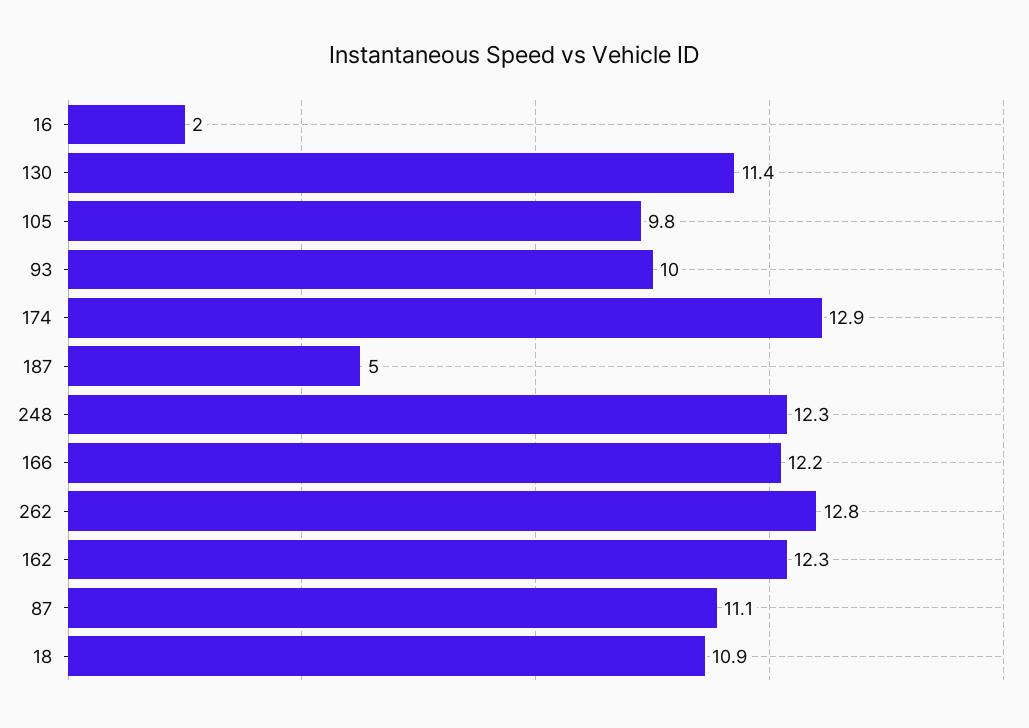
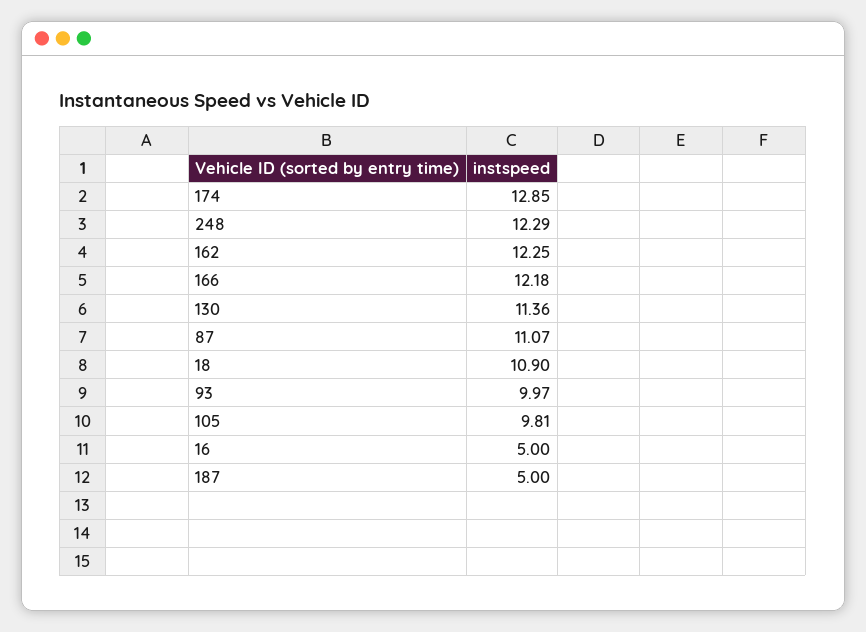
  {
-   "16": 2,
+   "16": 5,
    "130": 11.36,
    "105": 9.81,
    "93": 9.97,
    "174": 12.85,
    "187": 5,
    "248": 12.29,
    "166": 12.18,
-   "262": 12.8,
    "162": 12.25,
    "87": 11.07,
    "18": 10.9
  }

